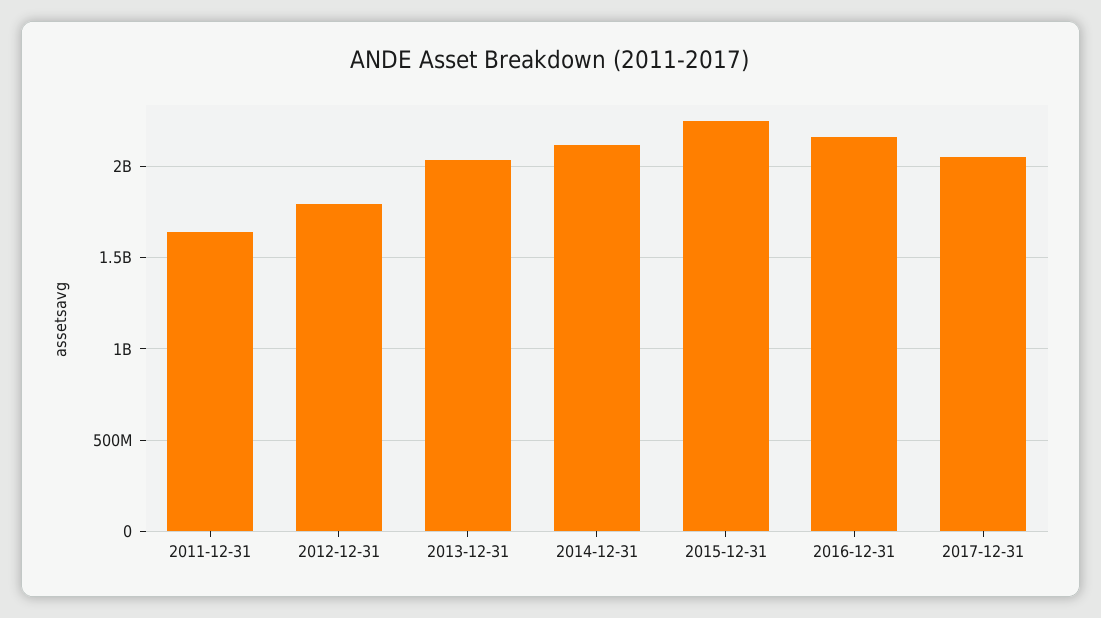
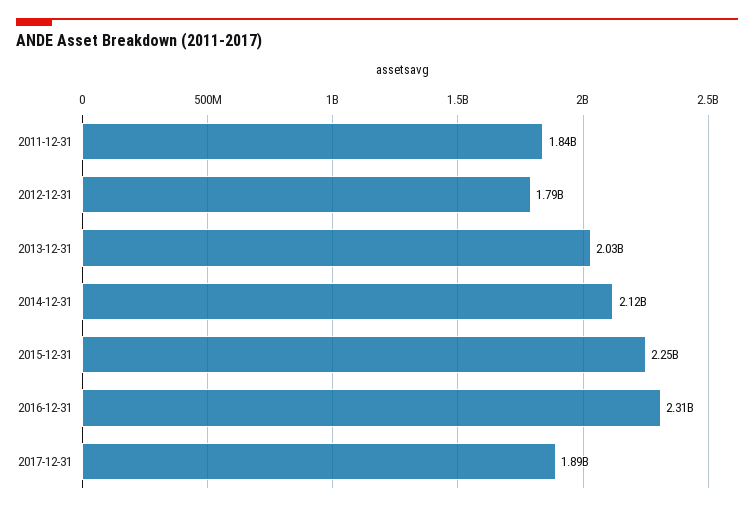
  {
-   "2011-12-31": 1650000000,
+   "2011-12-31": 1840000000,
    "2012-12-31": 1790000000,
    "2013-12-31": 2030000000,
    "2014-12-31": 2120000000,
    "2015-12-31": 2250000000,
-   "2016-12-31": 2150000000,
+   "2016-12-31": 2310000000,
-   "2017-12-31": 2050000000
+   "2017-12-31": 1890000000
  }

